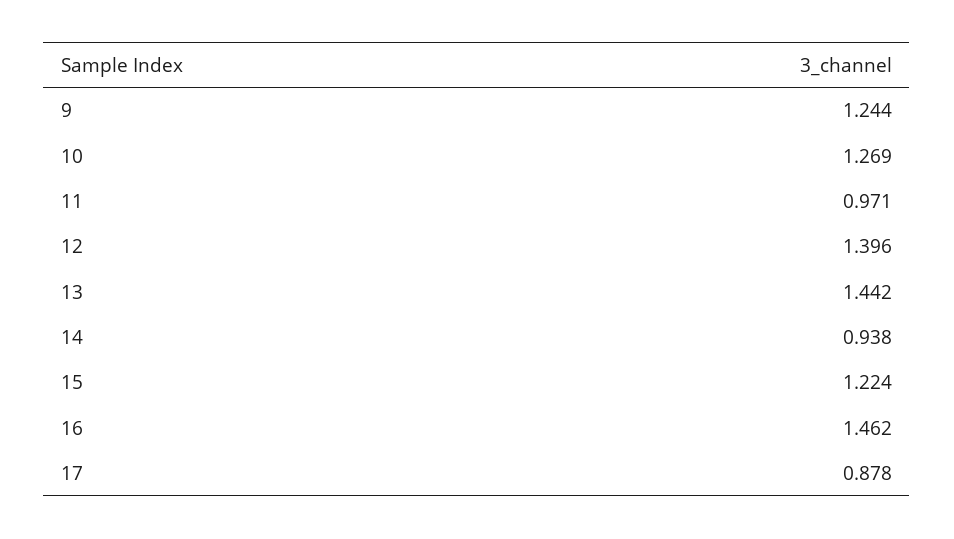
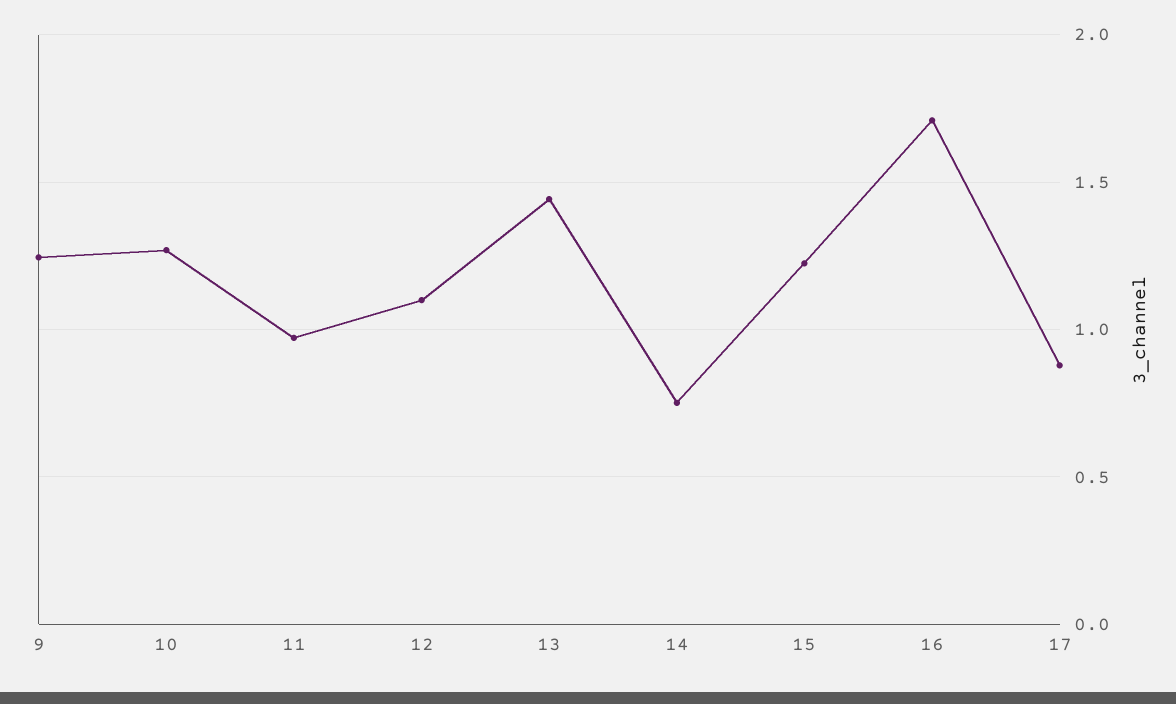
  {
    "9": 1.244,
    "10": 1.269,
    "11": 0.971,
-   "12": 1.396,
+   "12": 1.1,
    "13": 1.442,
-   "14": 0.938,
+   "14": 0.75,
    "15": 1.224,
-   "16": 1.462,
+   "16": 1.7,
    "17": 0.878
  }

